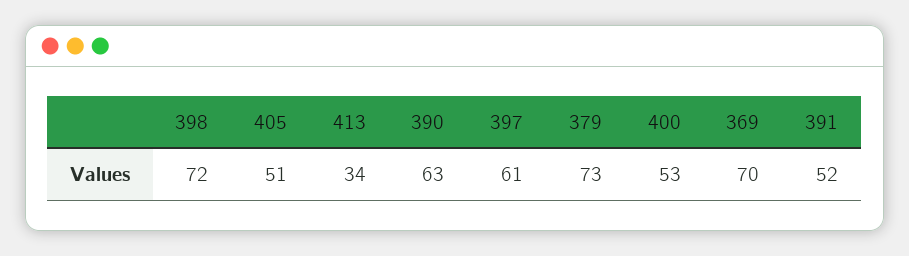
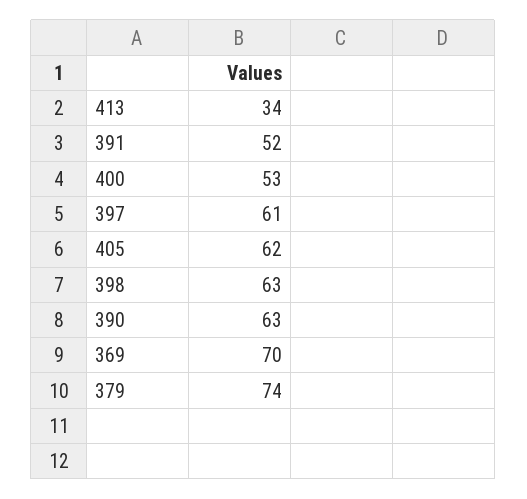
  {
-   "398": 72,
+   "398": 63,
-   "405": 51,
+   "405": 62,
    "413": 34,
    "390": 63,
    "397": 61,
-   "379": 73,
+   "379": 74,
    "400": 53,
    "369": 70,
    "391": 52
  }

